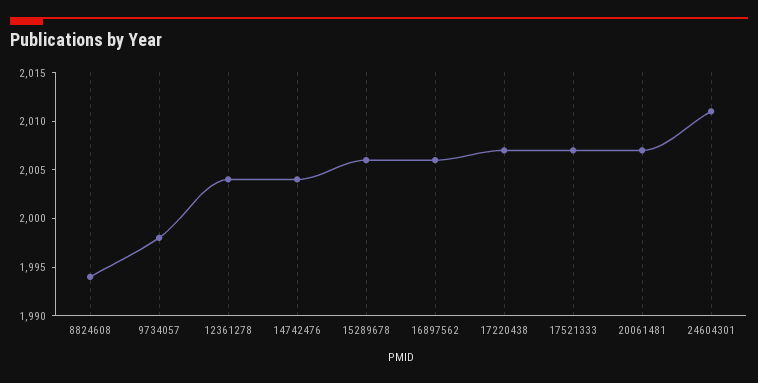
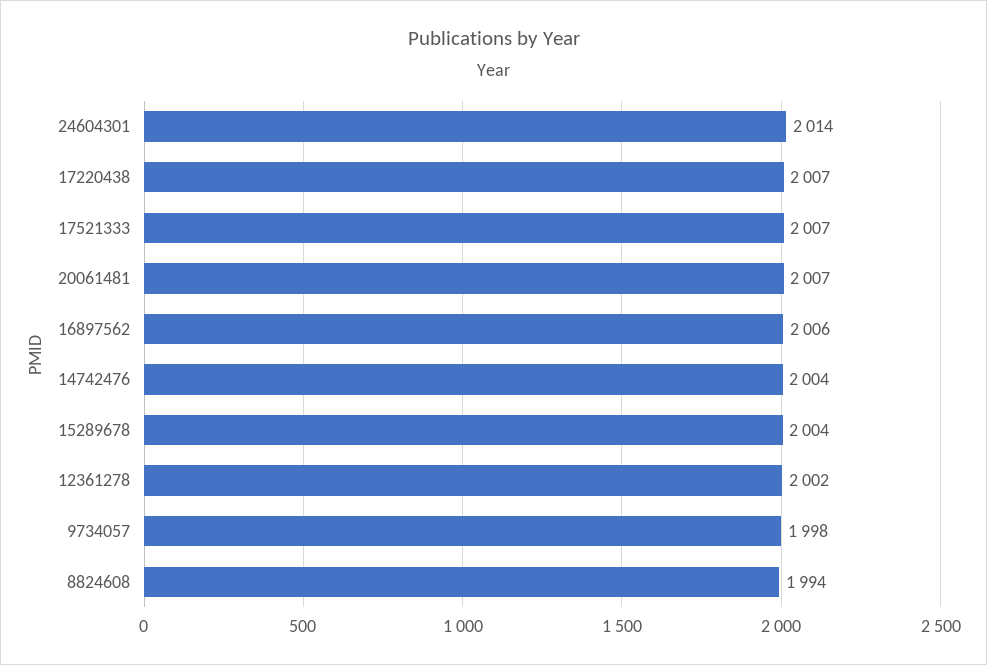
  {
    "8824608": 1994,
    "9734057": 1998,
-   "12361278": 2004,
+   "12361278": 2002,
    "14742476": 2004,
-   "15289678": 2006,
+   "15289678": 2004,
    "16897562": 2006,
    "17220438": 2007,
    "17521333": 2007,
    "20061481": 2007,
-   "24604301": 2011
+   "24604301": 2014
  }

